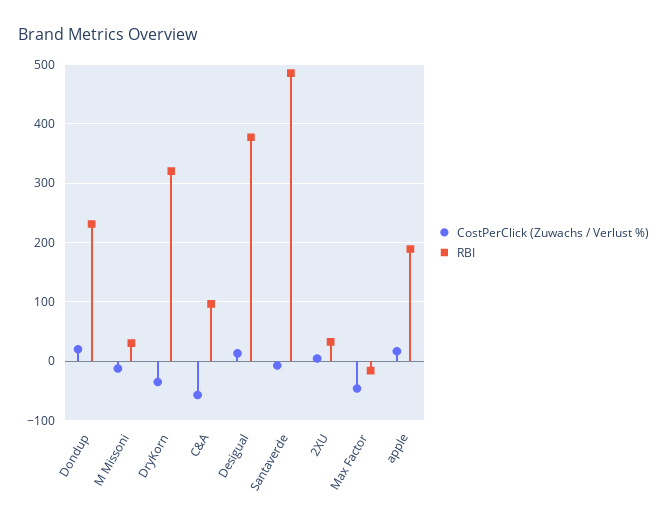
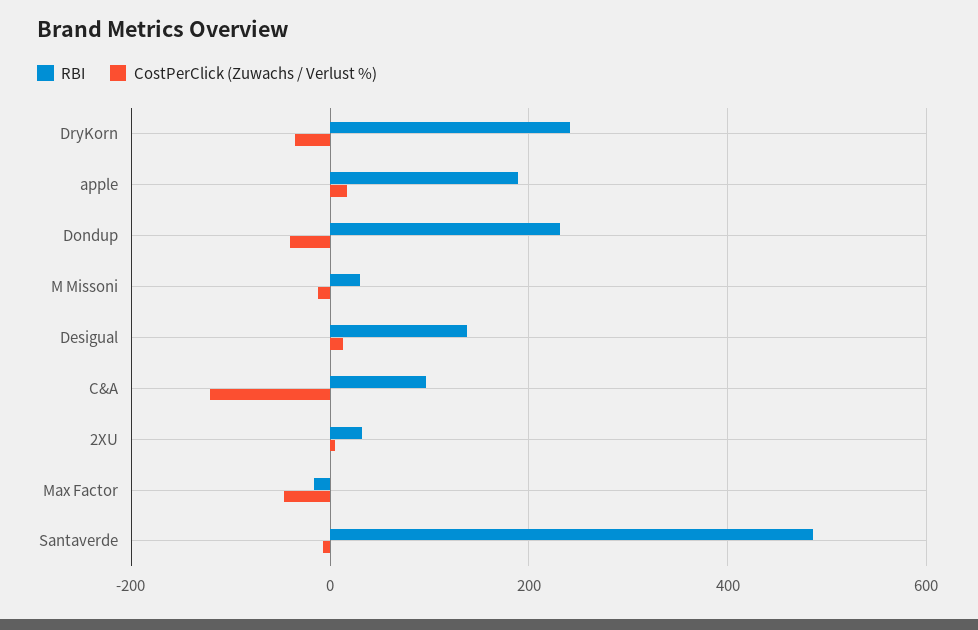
  {
    "CostPerClick (Zuwachs / Verlust %)": {
-     "Dondup": 20,
+     "Dondup": -40,
      "M Missoni": -20,
      "DryKorn": -40,
-     "C&A": -60,
+     "C&A": -120,
      "Desigual": 20,
      "Santaverde": 0,
      "2XU": 0,
      "Max Factor": -40,
      "apple": 20
    },
    "RBI": {
      "Dondup": 240,
      "M Missoni": 40,
-     "DryKorn": 320,
+     "DryKorn": 240,
      "C&A": 100,
-     "Desigual": 380,
+     "Desigual": 140,
      "Santaverde": 480,
      "2XU": 40,
      "Max Factor": -20,
      "apple": 180
    }
  }

